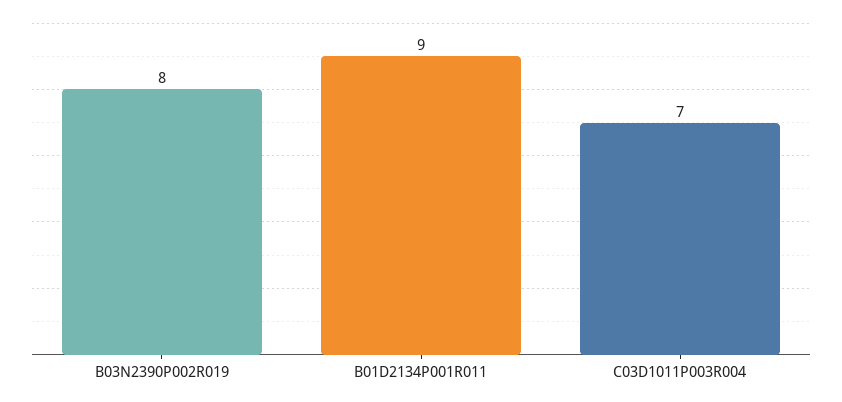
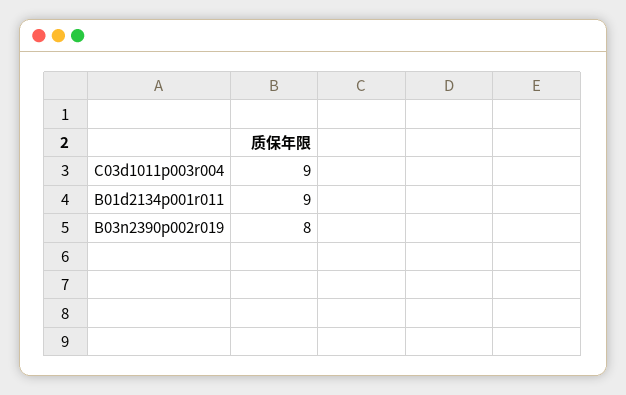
  {
    "B03N2390P002R019": 8,
    "B01D2134P001R011": 9,
-   "C03D1011P003R004": 7
+   "C03D1011P003R004": 9
  }

